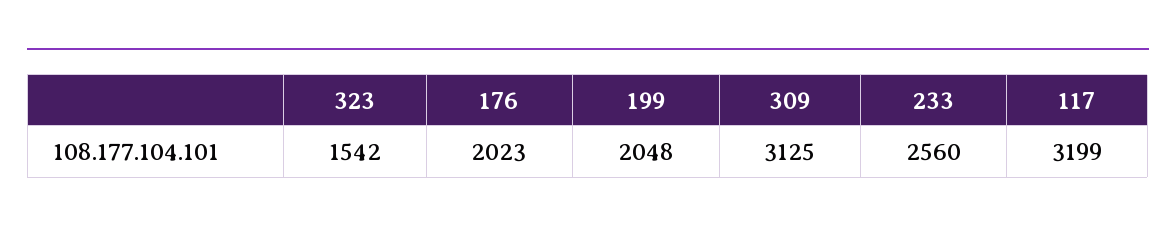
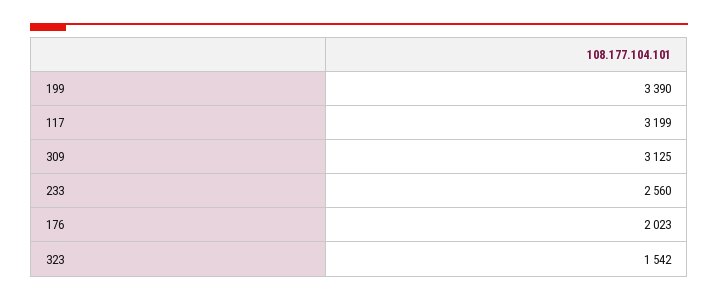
  {
    "323": 1542,
    "176": 2023,
-   "199": 2048,
+   "199": 3390,
    "309": 3125,
    "233": 2560,
    "117": 3199
  }

